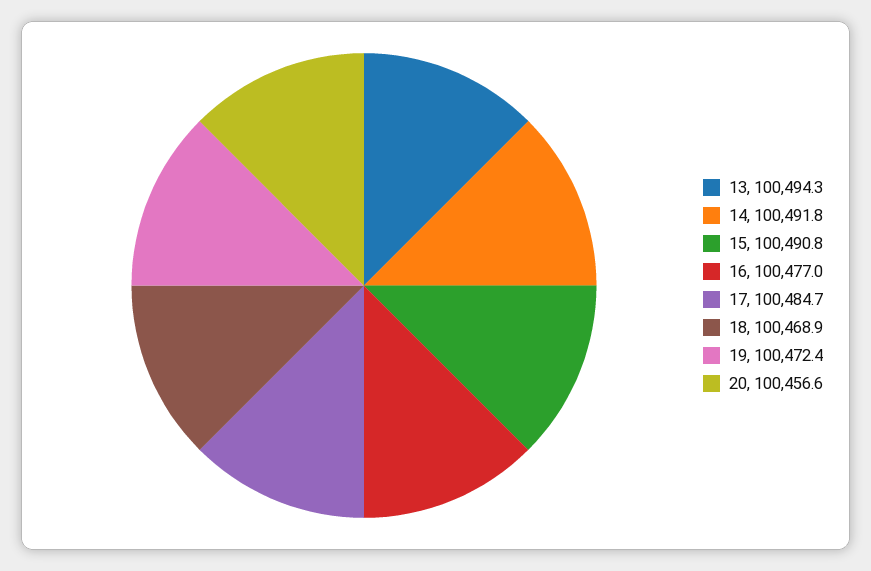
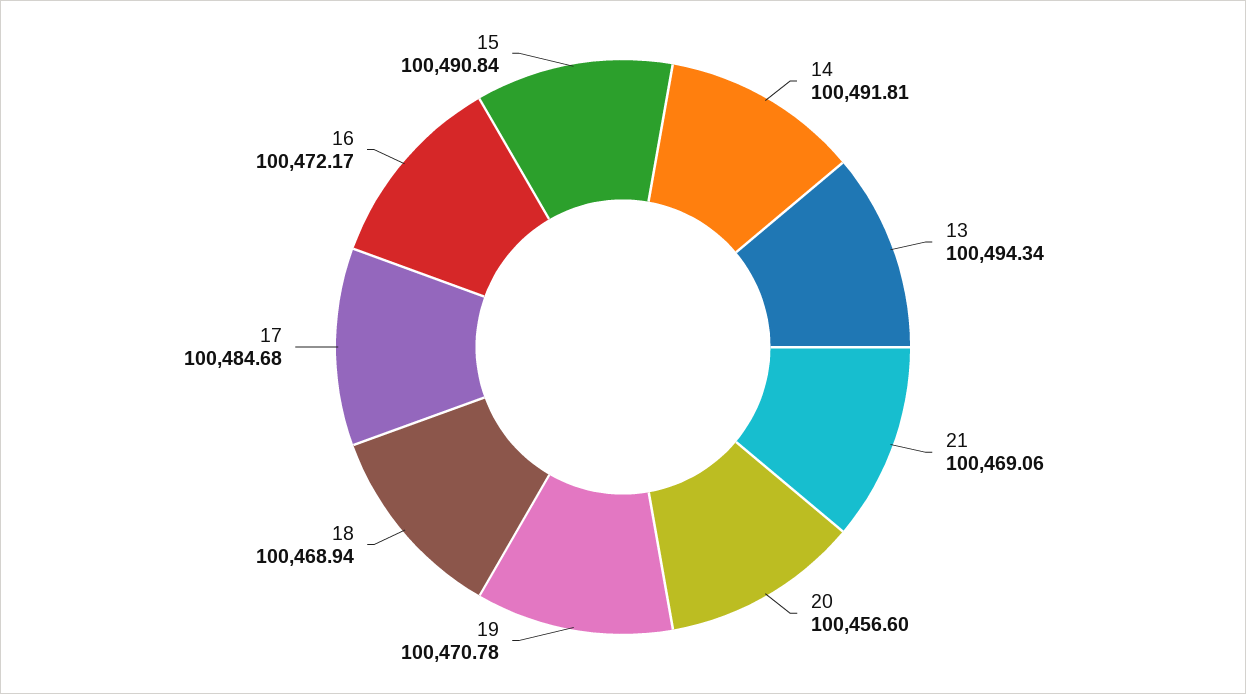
  {
    "13": 100494.34,
    "14": 100491.81,
    "15": 100490.84,
-   "16": 100477,
+   "16": 100472.17,
    "17": 100484.68,
    "18": 100468.94,
-   "19": 100472.4,
+   "19": 100470.78,
-   "20": 100456.6
+   "20": 100456.6,
+   "21": 100469.06
  }

